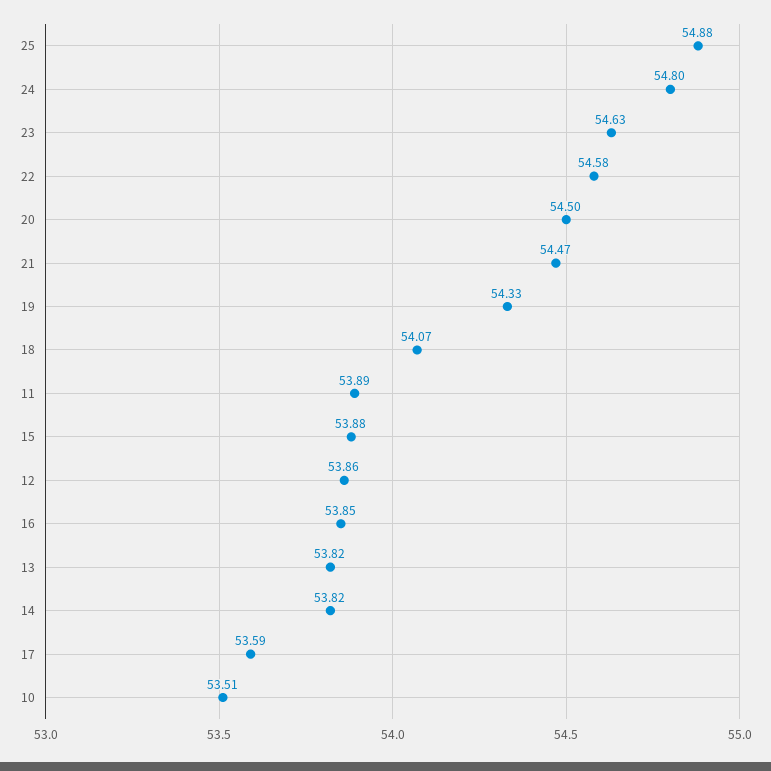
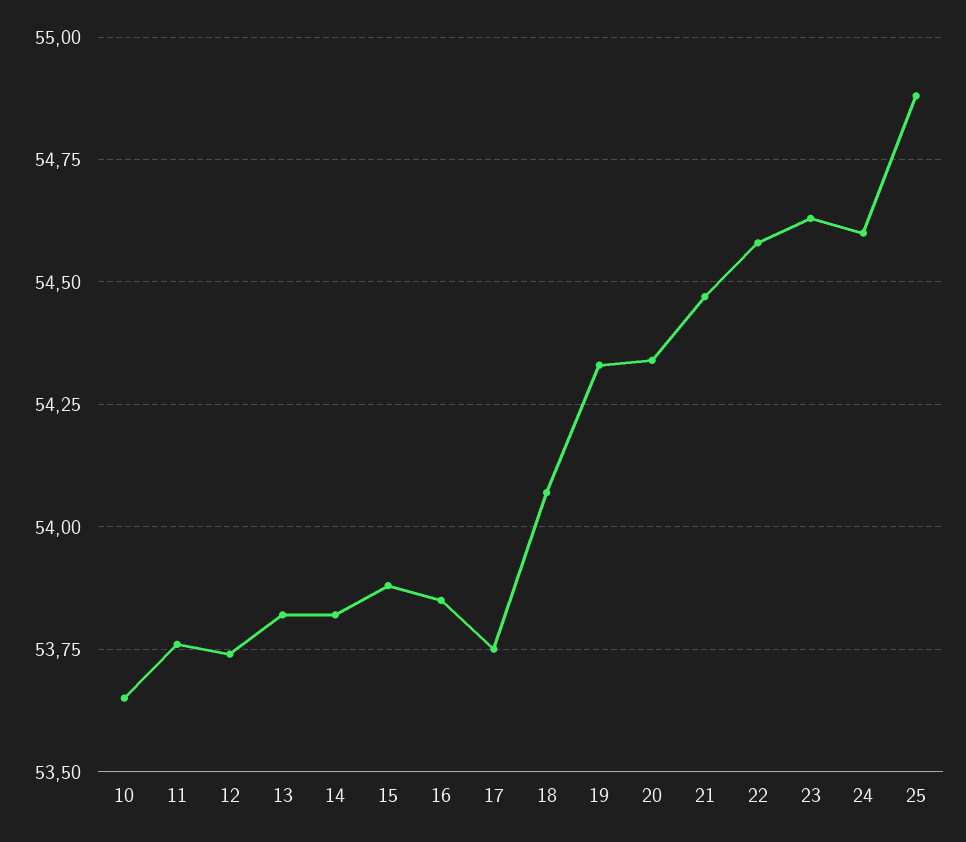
  {
    "25": 54.88,
-   "24": 54.8,
+   "24": 54.6,
    "23": 54.63,
    "22": 54.58,
-   "20": 54.5,
+   "20": 54.35,
    "21": 54.47,
    "19": 54.33,
    "18": 54.07,
-   "11": 53.89,
+   "11": 53.75,
    "15": 53.88,
-   "12": 53.86,
+   "12": 53.75,
    "16": 53.85,
    "13": 53.82,
    "14": 53.82,
-   "17": 53.59,
+   "17": 53.75,
-   "10": 53.51
+   "10": 53.65
  }

